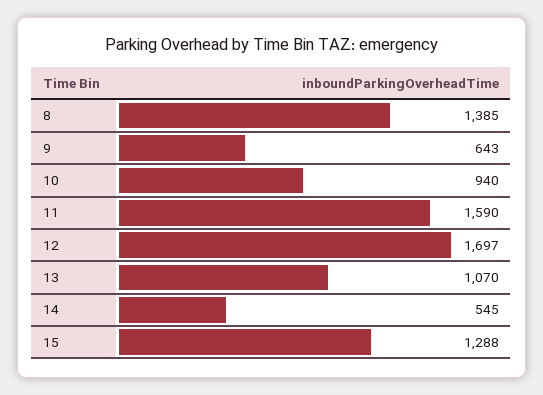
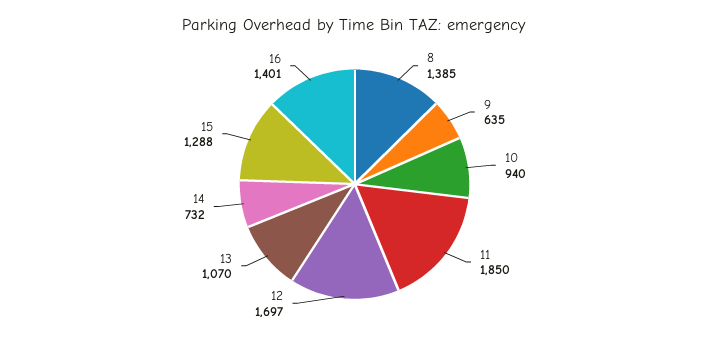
  {
    "8": 1385,
-   "9": 643,
+   "9": 635,
    "10": 940,
-   "11": 1590,
+   "11": 1850,
    "12": 1697,
    "13": 1070,
-   "14": 545,
+   "14": 732,
-   "15": 1288
+   "15": 1288,
+   "16": 1401
  }

